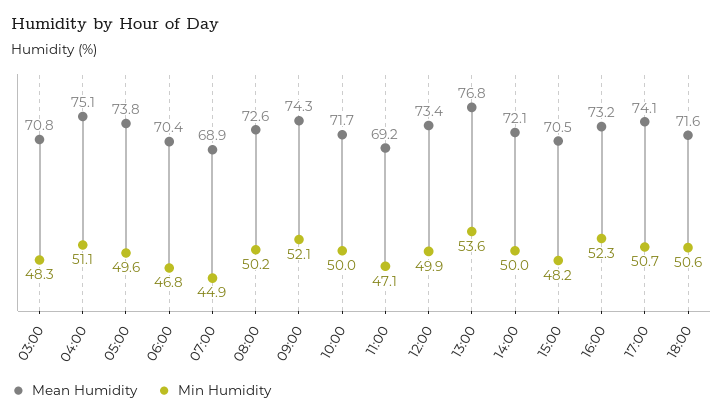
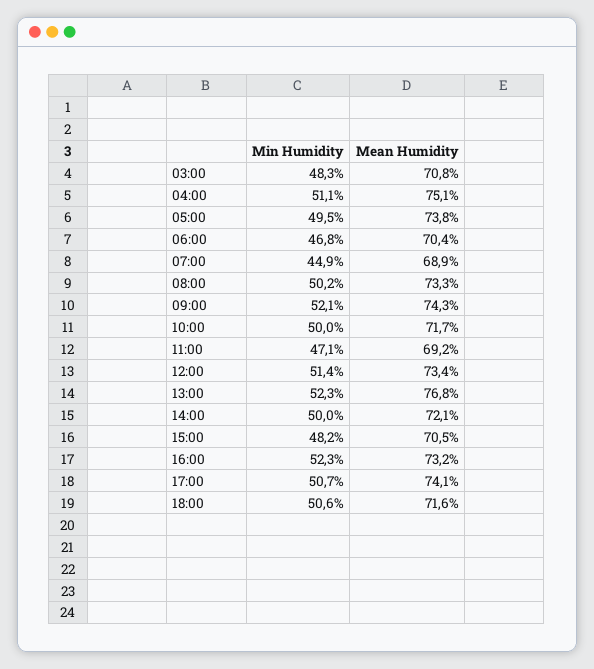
  {
    "Mean Humidity": {
      "03:00": 70.8,
      "04:00": 75.1,
      "05:00": 73.8,
      "06:00": 70.4,
      "07:00": 68.9,
-     "08:00": 72.6,
+     "08:00": 73.3,
      "09:00": 74.3,
      "10:00": 71.7,
      "11:00": 69.2,
      "12:00": 73.4,
      "13:00": 76.8,
      "14:00": 72.1,
      "15:00": 70.5,
      "16:00": 73.2,
      "17:00": 74.1,
      "18:00": 71.6
    },
    "Min Humidity": {
      "03:00": 48.3,
      "04:00": 51.1,
-     "05:00": 49.6,
+     "05:00": 49.5,
      "06:00": 46.8,
      "07:00": 44.9,
      "08:00": 50.2,
      "09:00": 52.1,
      "10:00": 50,
      "11:00": 47.1,
-     "12:00": 49.9,
+     "12:00": 51.4,
-     "13:00": 53.6,
+     "13:00": 52.3,
      "14:00": 50,
      "15:00": 48.2,
      "16:00": 52.3,
      "17:00": 50.7,
      "18:00": 50.6
    }
  }

